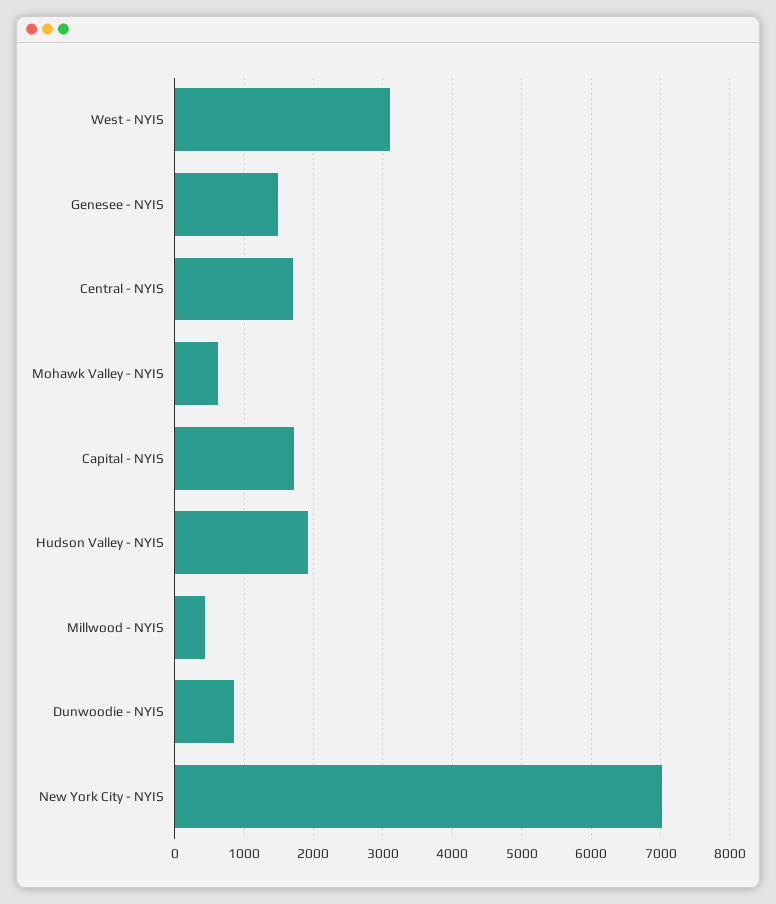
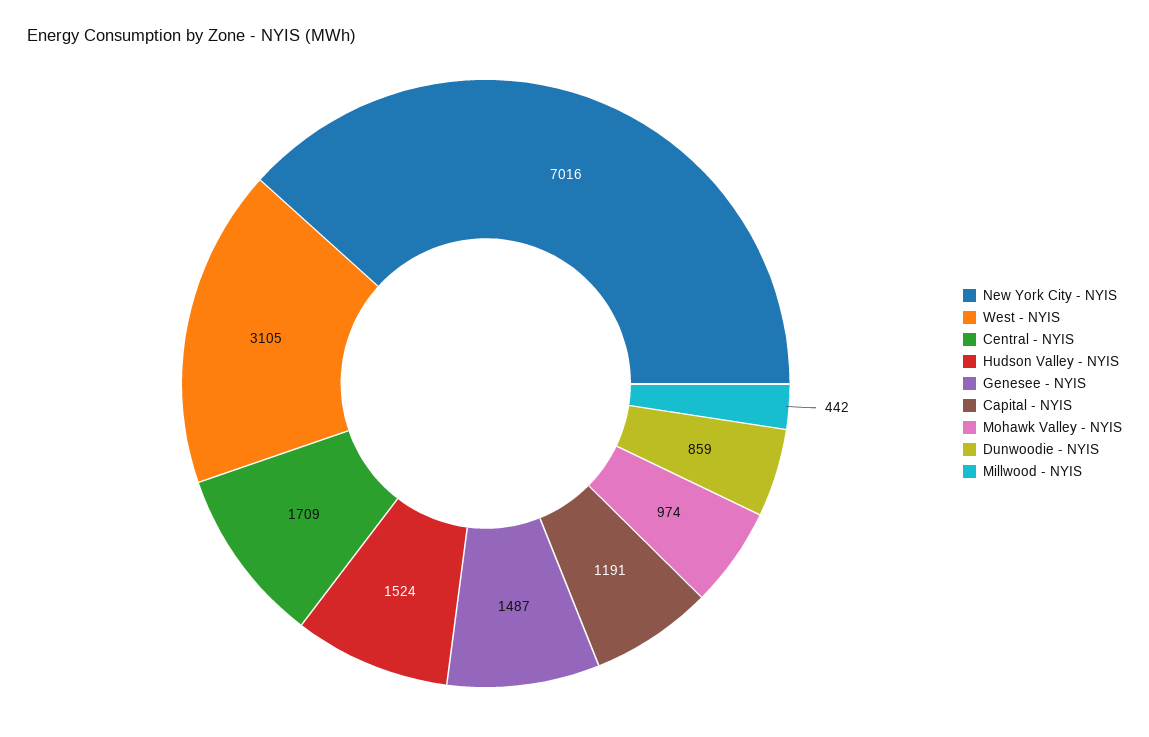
  {
    "West - NYIS": 3105,
    "Genesee - NYIS": 1487,
    "Central - NYIS": 1709,
-   "Mohawk Valley - NYIS": 600,
+   "Mohawk Valley - NYIS": 974,
-   "Capital - NYIS": 1700,
+   "Capital - NYIS": 1191,
-   "Hudson Valley - NYIS": 1900,
+   "Hudson Valley - NYIS": 1524,
    "Millwood - NYIS": 442,
    "Dunwoodie - NYIS": 859,
    "New York City - NYIS": 7016
  }

